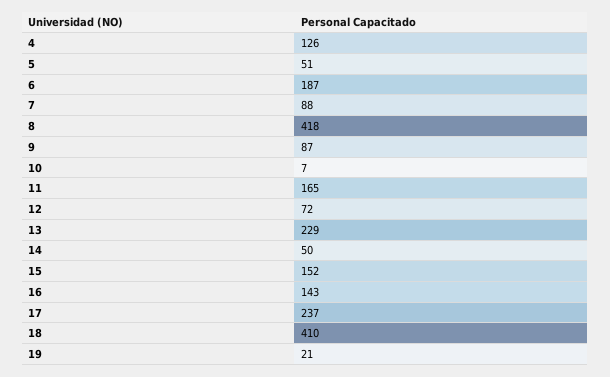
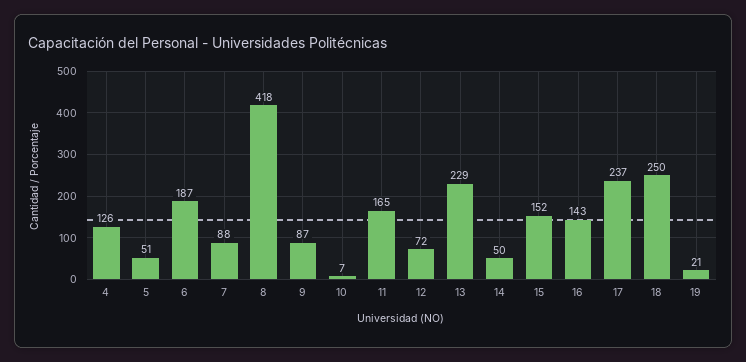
  {
    "4": 126,
    "5": 51,
    "6": 187,
    "7": 88,
    "8": 418,
    "9": 87,
    "10": 7,
    "11": 165,
    "12": 72,
    "13": 229,
    "14": 50,
    "15": 152,
    "16": 143,
    "17": 237,
-   "18": 410,
+   "18": 250,
    "19": 21
  }

